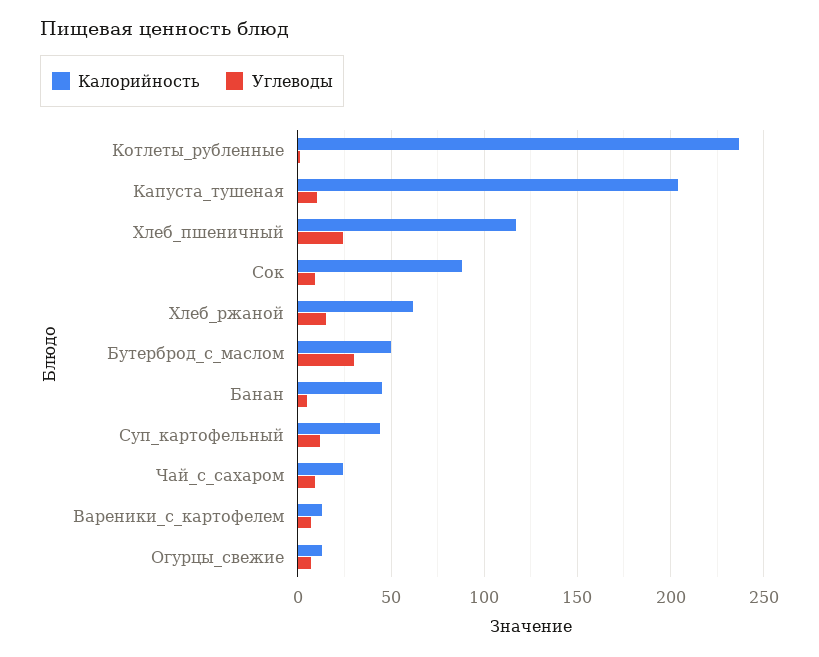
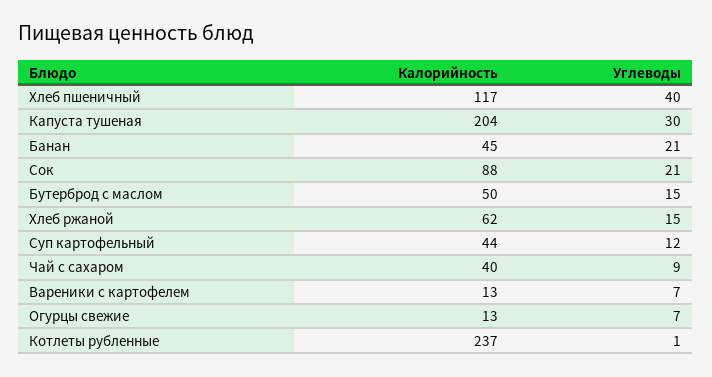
  {
    "Калорийность": {
      "Котлеты_рубленные": 237,
      "Капуста_тушеная": 204,
      "Хлеб_пшеничный": 117,
      "Сок": 88,
      "Хлеб_ржаной": 62,
      "Бутерброд_с_маслом": 50,
      "Банан": 45,
      "Суп_картофельный": 44,
-     "Чай_с_сахаром": 25,
+     "Чай_с_сахаром": 40,
      "Вареники_с_картофелем": 13,
      "Огурцы_свежие": 13
    },
    "Углеводы": {
      "Котлеты_рубленные": 1,
-     "Капуста_тушеная": 10,
+     "Капуста_тушеная": 30,
-     "Хлеб_пшеничный": 25,
+     "Хлеб_пшеничный": 40,
-     "Сок": 10,
+     "Сок": 21,
      "Хлеб_ржаной": 15,
-     "Бутерброд_с_маслом": 30,
+     "Бутерброд_с_маслом": 15,
-     "Банан": 5,
+     "Банан": 21,
      "Суп_картофельный": 12,
      "Чай_с_сахаром": 9,
      "Вареники_с_картофелем": 7,
      "Огурцы_свежие": 7
    }
  }

